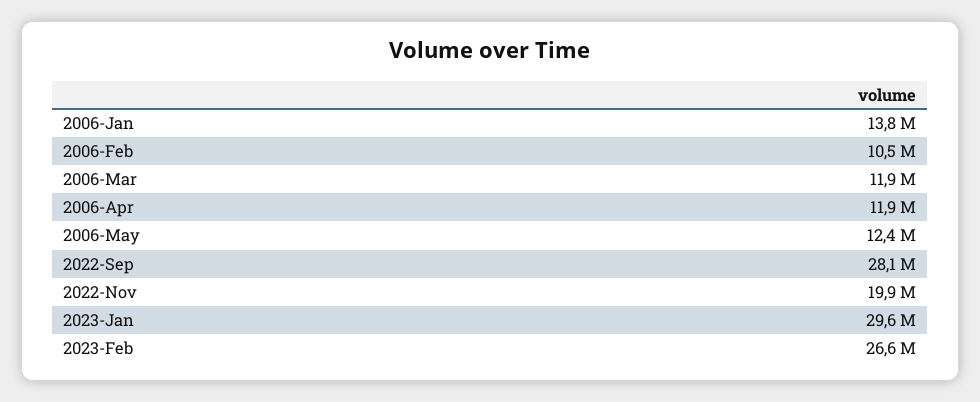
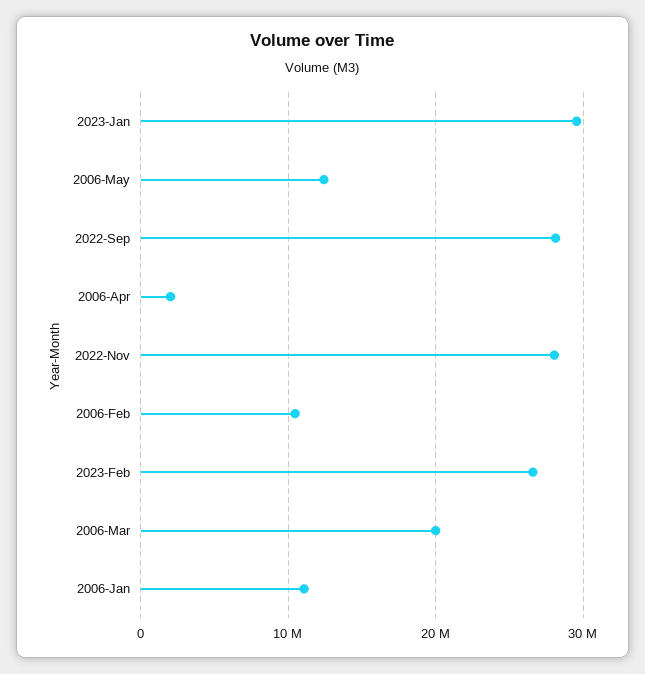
  {
-   "2006-Jan": 13800000,
+   "2006-Jan": 11000000,
    "2006-Feb": 10500000,
-   "2006-Mar": 11900000,
+   "2006-Mar": 20000000,
-   "2006-Apr": 11900000,
+   "2006-Apr": 2000000,
    "2006-May": 12400000,
    "2022-Sep": 28100000,
-   "2022-Nov": 19900000,
+   "2022-Nov": 28000000,
    "2023-Jan": 29600000,
    "2023-Feb": 26600000
  }

